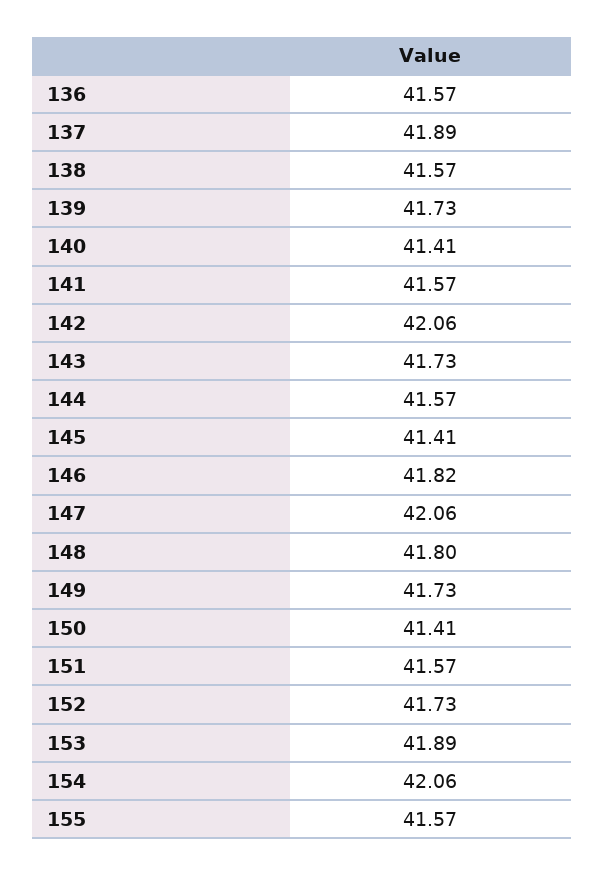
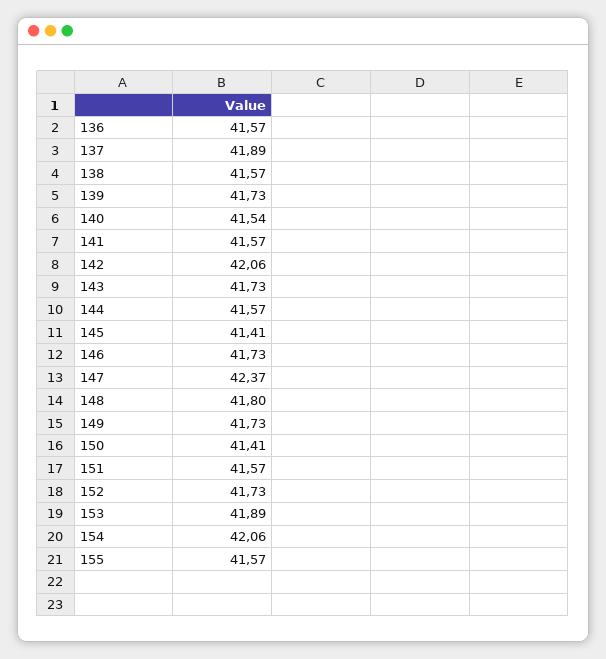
  {
    "136": 41.57,
    "137": 41.89,
    "138": 41.57,
    "139": 41.73,
-   "140": 41.41,
+   "140": 41.54,
    "141": 41.57,
    "142": 42.06,
    "143": 41.73,
    "144": 41.57,
    "145": 41.41,
-   "146": 41.82,
+   "146": 41.73,
-   "147": 42.06,
+   "147": 42.37,
    "148": 41.8,
    "149": 41.73,
    "150": 41.41,
    "151": 41.57,
    "152": 41.73,
    "153": 41.89,
    "154": 42.06,
    "155": 41.57
  }

